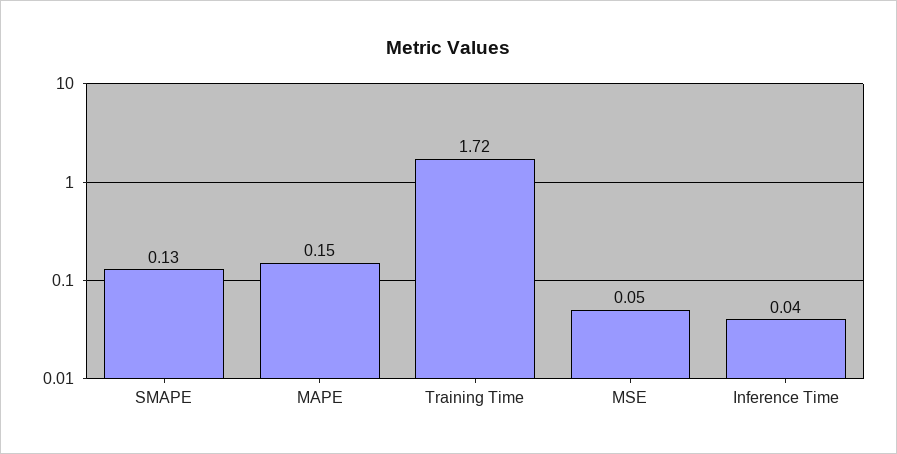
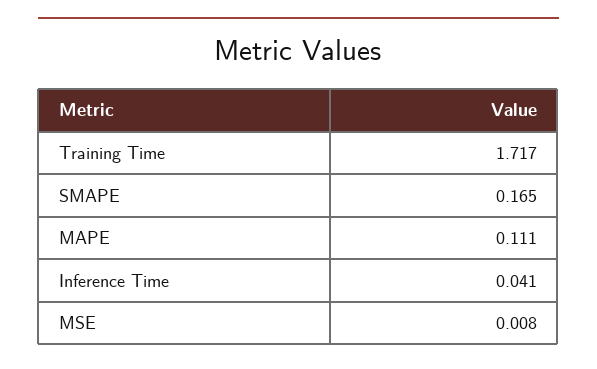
  {
-   "SMAPE": 0.13,
+   "SMAPE": 0.165,
-   "MAPE": 0.15,
+   "MAPE": 0.111,
    "Training Time": 1.717,
-   "MSE": 0.05,
+   "MSE": 0.008,
    "Inference Time": 0.041
  }

